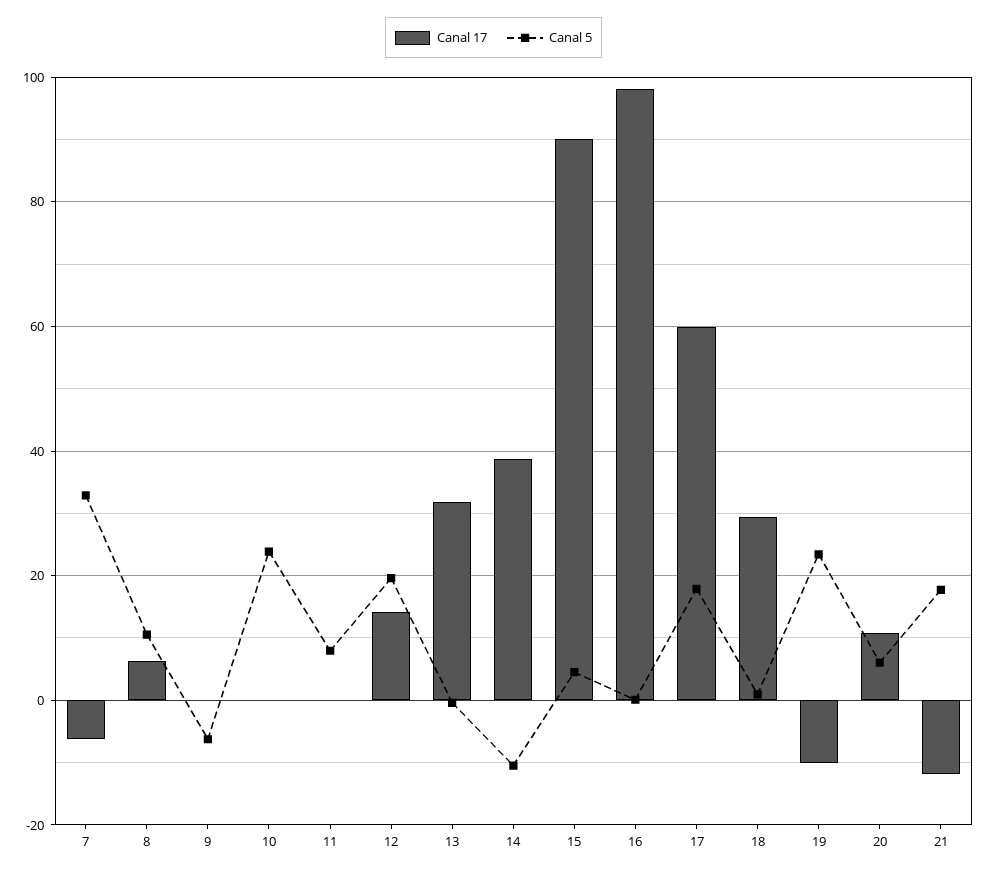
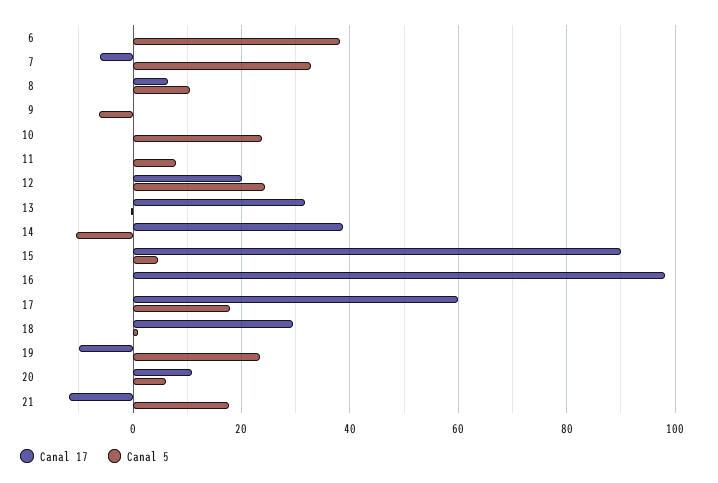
  {
    "Canal 17": {
      "7": -6,
      "8": 6,
      "9": 0,
      "10": 0,
      "11": 0,
-     "12": 14,
+     "12": 20,
      "13": 32,
      "14": 38,
      "15": 90,
      "16": 98,
      "17": 60,
      "18": 30,
      "19": -10,
      "20": 10,
-     "21": -12
+     "21": -12,
+     "6": 0
    },
    "Canal 5": {
      "7": 32,
      "8": 10,
      "9": -6,
      "10": 24,
      "11": 8,
-     "12": 20,
+     "12": 24,
      "13": 0,
      "14": -10,
      "15": 4,
      "16": 0,
      "17": 18,
      "18": 0,
      "19": 24,
      "20": 6,
-     "21": 18
+     "21": 18,
+     "6": 38
    }
  }

